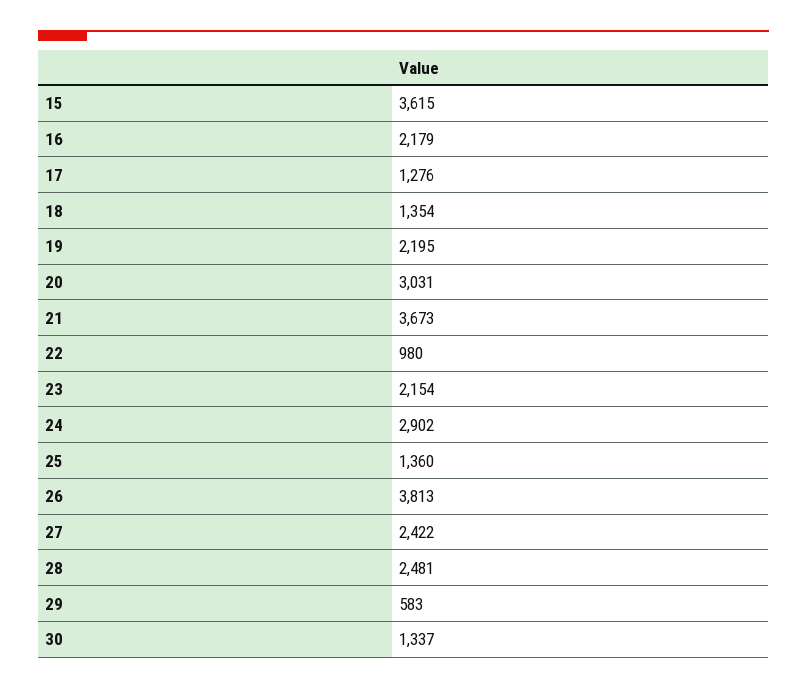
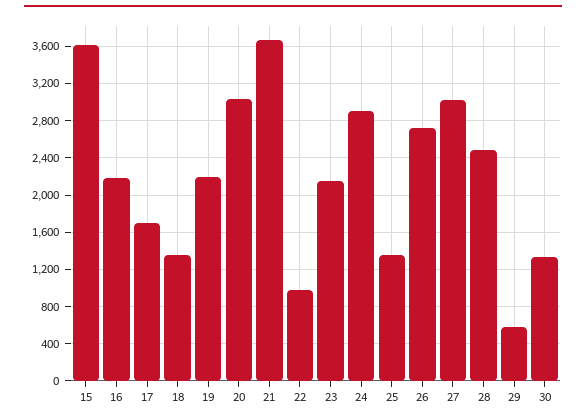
  {
    "15": 3615,
    "16": 2179,
-   "17": 1276,
+   "17": 1700,
    "18": 1354,
    "19": 2195,
    "20": 3031,
    "21": 3673,
    "22": 980,
    "23": 2154,
    "24": 2902,
    "25": 1360,
-   "26": 3813,
+   "26": 2700,
-   "27": 2422,
+   "27": 3000,
    "28": 2481,
    "29": 583,
    "30": 1337
  }

